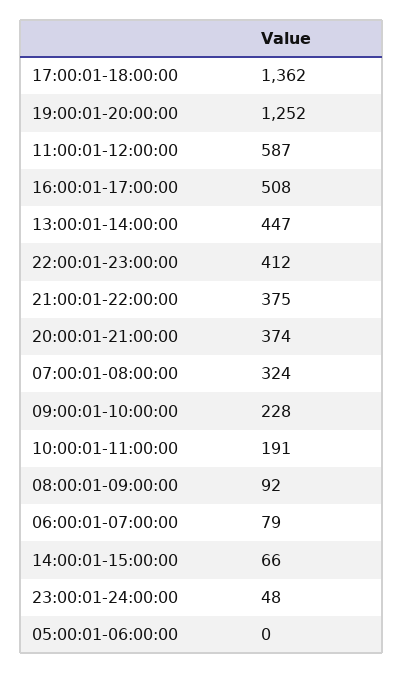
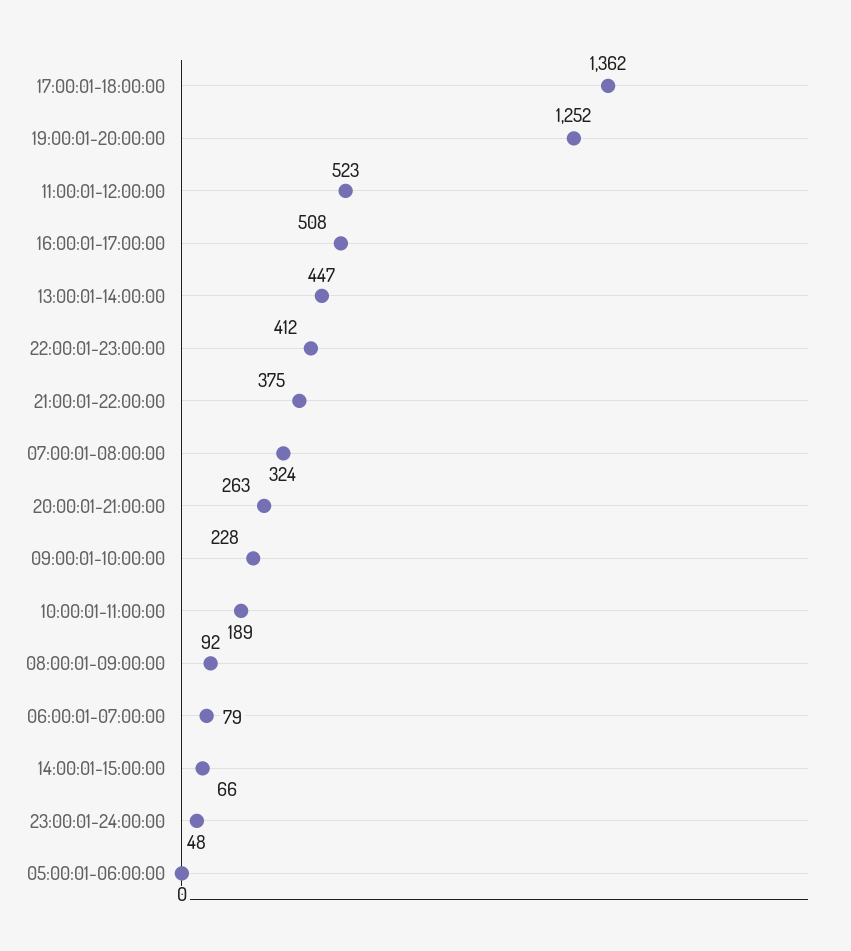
  {
    "17:00:01-18:00:00": 1362,
    "19:00:01-20:00:00": 1252,
-   "11:00:01-12:00:00": 587,
+   "11:00:01-12:00:00": 523,
    "16:00:01-17:00:00": 508,
    "13:00:01-14:00:00": 447,
    "22:00:01-23:00:00": 412,
    "21:00:01-22:00:00": 375,
-   "20:00:01-21:00:00": 374,
+   "20:00:01-21:00:00": 263,
    "07:00:01-08:00:00": 324,
    "09:00:01-10:00:00": 228,
-   "10:00:01-11:00:00": 191,
+   "10:00:01-11:00:00": 189,
    "08:00:01-09:00:00": 92,
    "06:00:01-07:00:00": 79,
    "14:00:01-15:00:00": 66,
    "23:00:01-24:00:00": 48,
    "05:00:01-06:00:00": 0
  }

